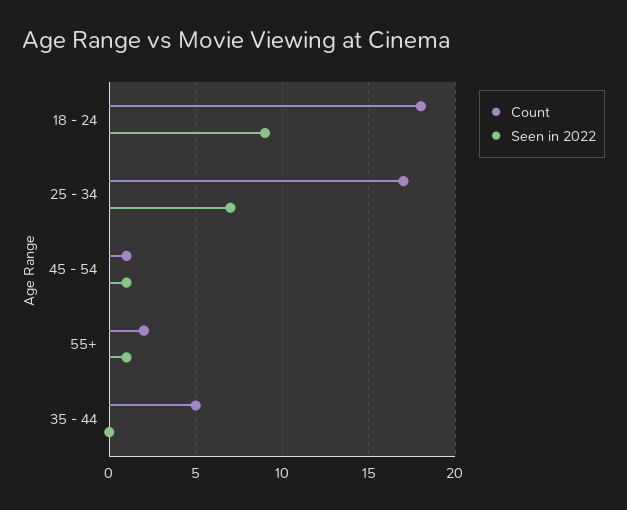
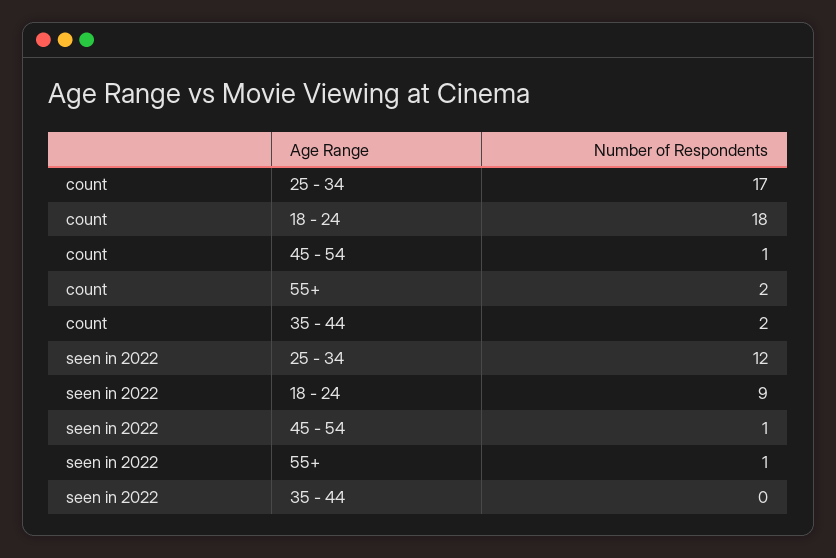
  {
    "Count": {
      "18 - 24": 18,
      "25 - 34": 17,
      "45 - 54": 1,
      "55+": 2,
-     "35 - 44": 5
+     "35 - 44": 2
    },
    "Seen in 2022": {
      "18 - 24": 9,
-     "25 - 34": 7,
+     "25 - 34": 12,
      "45 - 54": 1,
      "55+": 1,
      "35 - 44": 0
    }
  }

